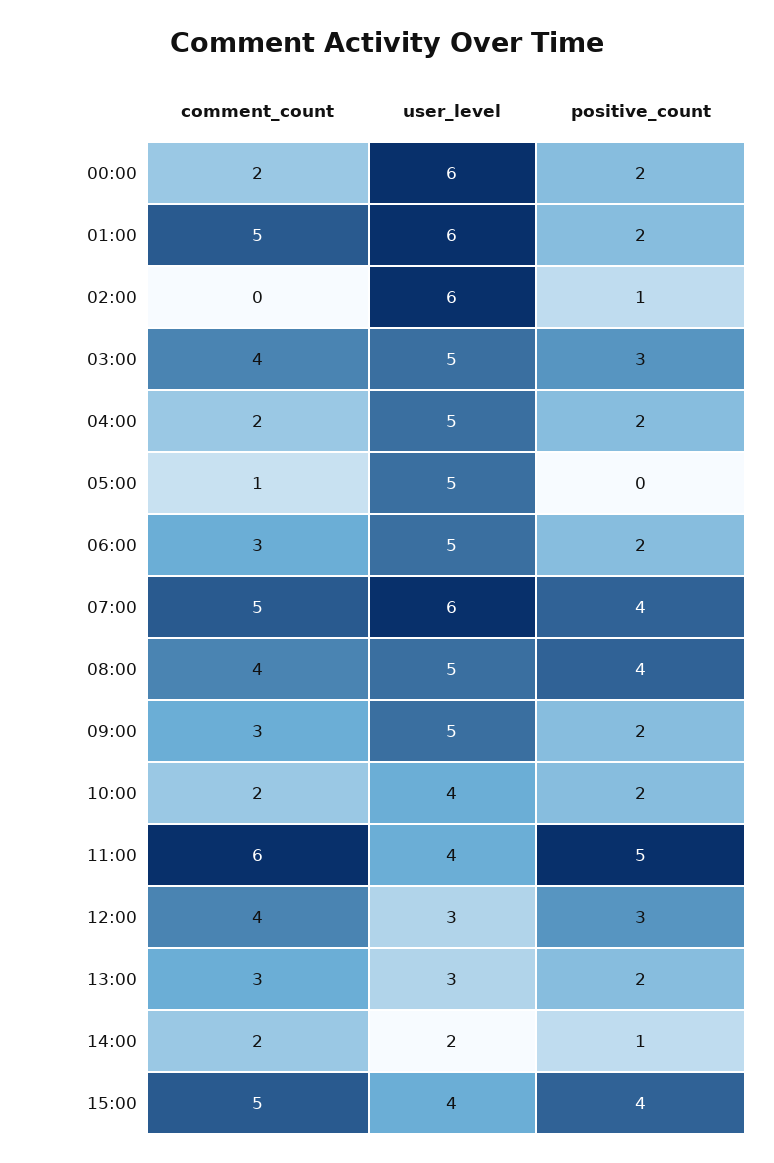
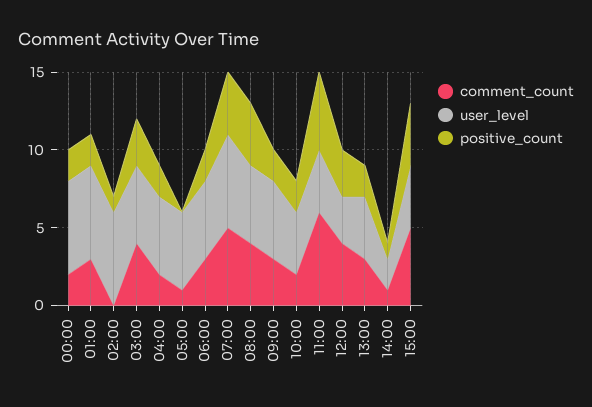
  {
    "comment_count": {
      "00:00": 2,
-     "01:00": 5,
+     "01:00": 3,
      "02:00": 0,
      "03:00": 4,
      "04:00": 2,
      "05:00": 1,
      "06:00": 3,
      "07:00": 5,
      "08:00": 4,
      "09:00": 3,
      "10:00": 2,
      "11:00": 6,
      "12:00": 4,
      "13:00": 3,
-     "14:00": 2,
+     "14:00": 1,
      "15:00": 5
    },
    "user_level": {
      "00:00": 6,
      "01:00": 6,
      "02:00": 6,
      "03:00": 5,
      "04:00": 5,
      "05:00": 5,
      "06:00": 5,
      "07:00": 6,
      "08:00": 5,
      "09:00": 5,
      "10:00": 4,
      "11:00": 4,
      "12:00": 3,
-     "13:00": 3,
+     "13:00": 4,
      "14:00": 2,
      "15:00": 4
    },
    "positive_count": {
      "00:00": 2,
      "01:00": 2,
      "02:00": 1,
      "03:00": 3,
      "04:00": 2,
      "05:00": 0,
      "06:00": 2,
      "07:00": 4,
      "08:00": 4,
      "09:00": 2,
      "10:00": 2,
      "11:00": 5,
      "12:00": 3,
      "13:00": 2,
      "14:00": 1,
      "15:00": 4
    }
  }

